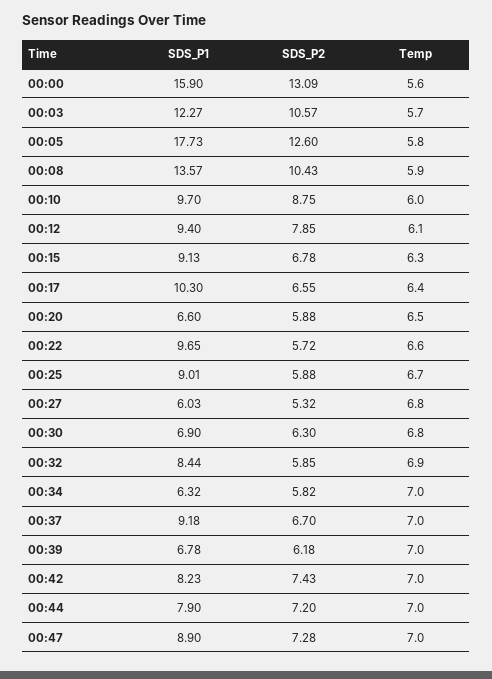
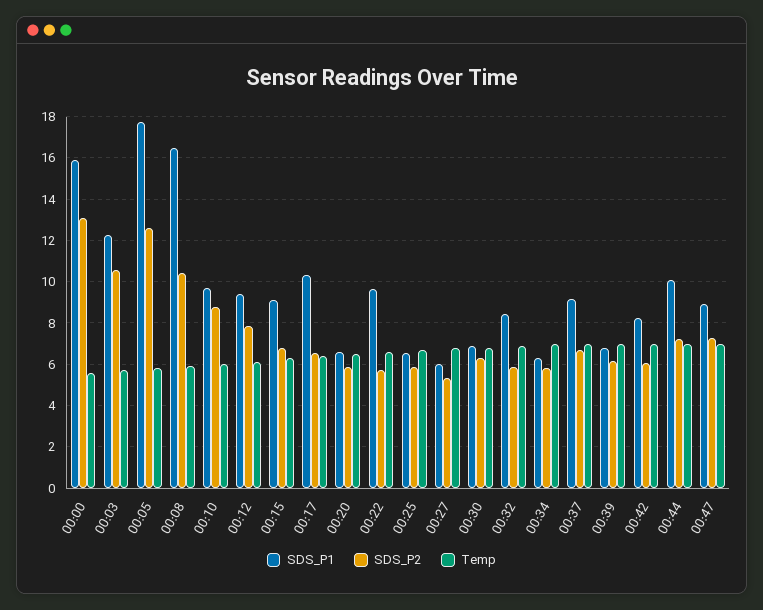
  {
    "SDS_P1": {
      "00:00": 15.9,
      "00:03": 12.27,
      "00:05": 17.73,
-     "00:08": 13.57,
+     "00:08": 16.5,
      "00:10": 9.7,
      "00:12": 9.4,
      "00:15": 9.13,
      "00:17": 10.3,
      "00:20": 6.6,
      "00:22": 9.65,
-     "00:25": 9.01,
+     "00:25": 6.5,
      "00:27": 6.03,
      "00:30": 6.9,
      "00:32": 8.44,
      "00:34": 6.32,
      "00:37": 9.18,
      "00:39": 6.78,
      "00:42": 8.23,
-     "00:44": 7.9,
+     "00:44": 10,
      "00:47": 8.9
    },
    "SDS_P2": {
      "00:00": 13.09,
      "00:03": 10.57,
      "00:05": 12.6,
      "00:08": 10.43,
      "00:10": 8.75,
      "00:12": 7.85,
      "00:15": 6.78,
      "00:17": 6.55,
      "00:20": 5.88,
      "00:22": 5.72,
      "00:25": 5.88,
      "00:27": 5.32,
      "00:30": 6.3,
      "00:32": 5.85,
      "00:34": 5.82,
      "00:37": 6.7,
      "00:39": 6.18,
-     "00:42": 7.43,
+     "00:42": 6,
      "00:44": 7.2,
      "00:47": 7.28
    },
    "Temp": {
      "00:00": 5.6,
      "00:03": 5.7,
      "00:05": 5.8,
      "00:08": 5.9,
      "00:10": 6,
      "00:12": 6.1,
      "00:15": 6.3,
      "00:17": 6.4,
      "00:20": 6.5,
      "00:22": 6.6,
      "00:25": 6.7,
      "00:27": 6.8,
      "00:30": 6.8,
      "00:32": 6.9,
      "00:34": 7,
      "00:37": 7,
      "00:39": 7,
      "00:42": 7,
      "00:44": 7,
      "00:47": 7
    }
  }

